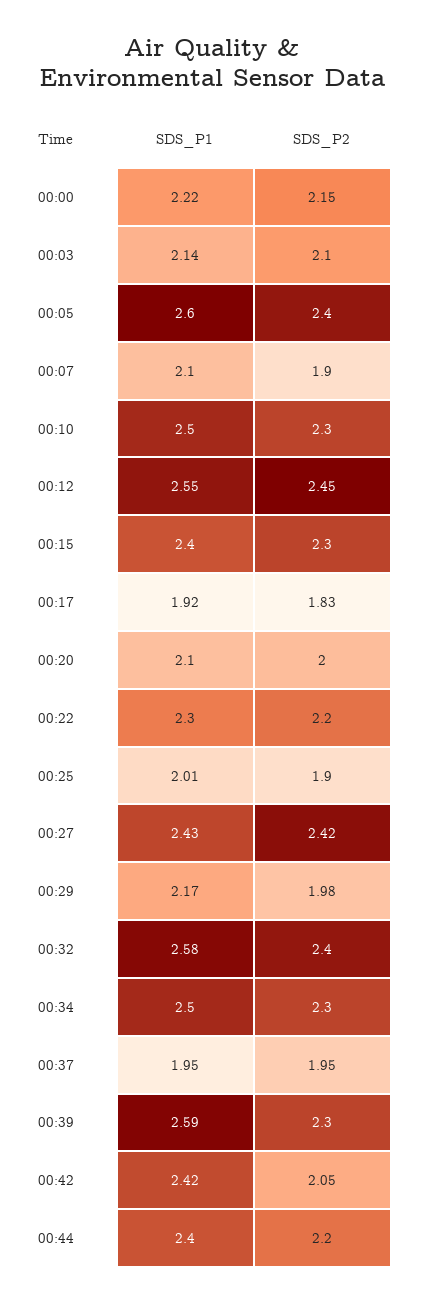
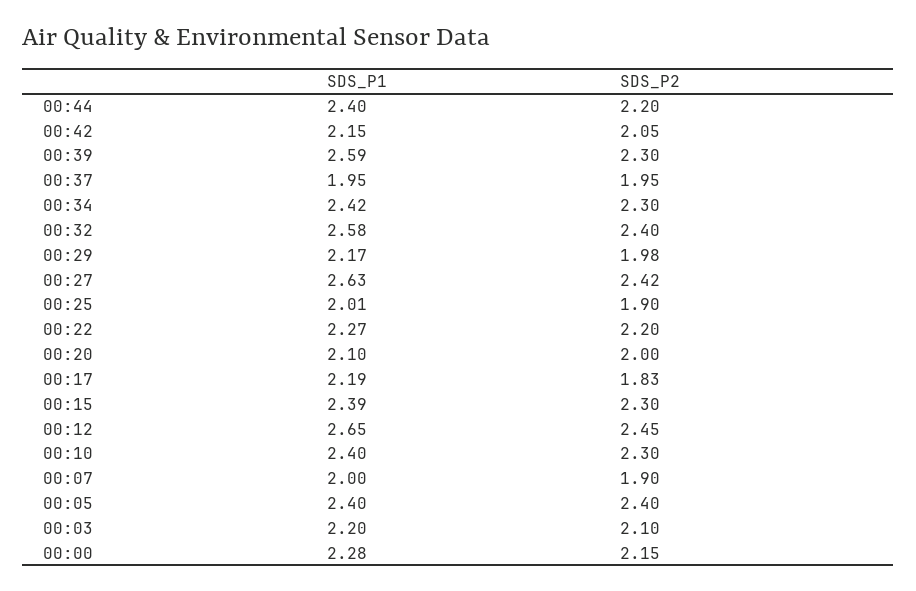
  {
    "SDS_P1": {
-     "00:00": 2.22,
+     "00:00": 2.28,
-     "00:03": 2.14,
+     "00:03": 2.2,
-     "00:05": 2.6,
+     "00:05": 2.4,
-     "00:07": 2.1,
+     "00:07": 2,
-     "00:10": 2.5,
+     "00:10": 2.4,
-     "00:12": 2.55,
+     "00:12": 2.65,
-     "00:15": 2.4,
+     "00:15": 2.39,
-     "00:17": 1.92,
+     "00:17": 2.19,
      "00:20": 2.1,
-     "00:22": 2.3,
+     "00:22": 2.27,
      "00:25": 2.01,
-     "00:27": 2.43,
+     "00:27": 2.63,
      "00:29": 2.17,
      "00:32": 2.58,
-     "00:34": 2.5,
+     "00:34": 2.42,
      "00:37": 1.95,
      "00:39": 2.59,
-     "00:42": 2.42,
+     "00:42": 2.15,
      "00:44": 2.4
    },
    "SDS_P2": {
      "00:00": 2.15,
      "00:03": 2.1,
      "00:05": 2.4,
      "00:07": 1.9,
      "00:10": 2.3,
      "00:12": 2.45,
      "00:15": 2.3,
      "00:17": 1.83,
      "00:20": 2,
      "00:22": 2.2,
      "00:25": 1.9,
      "00:27": 2.42,
      "00:29": 1.98,
      "00:32": 2.4,
      "00:34": 2.3,
      "00:37": 1.95,
      "00:39": 2.3,
      "00:42": 2.05,
      "00:44": 2.2
    }
  }

